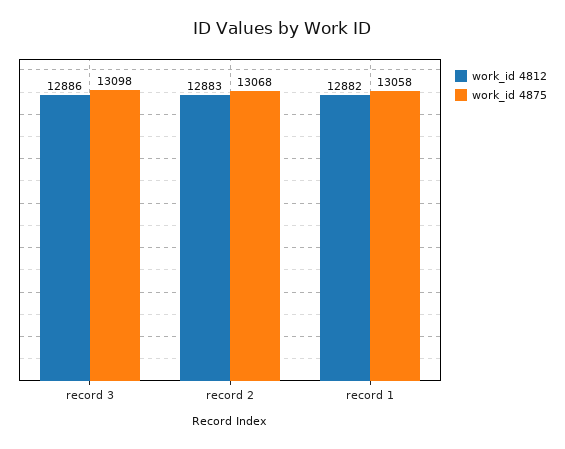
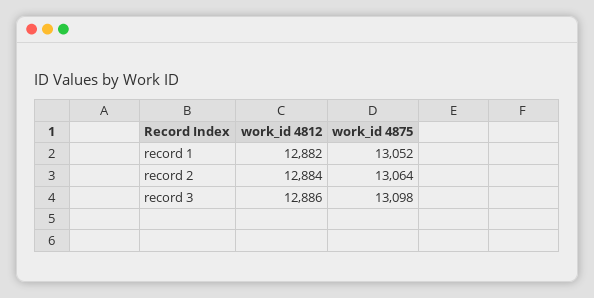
  {
    "work_id 4812": {
      "record 3": 12886,
-     "record 2": 12883,
+     "record 2": 12884,
      "record 1": 12882
    },
    "work_id 4875": {
      "record 3": 13098,
-     "record 2": 13068,
+     "record 2": 13064,
-     "record 1": 13058
+     "record 1": 13052
    }
  }

